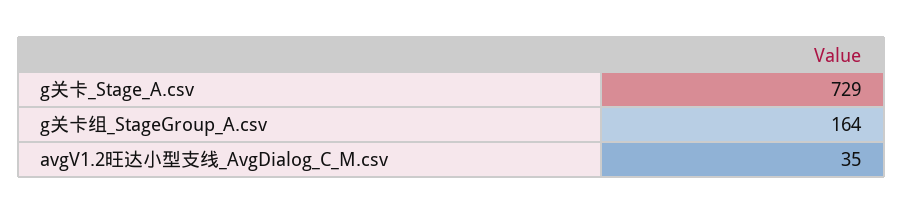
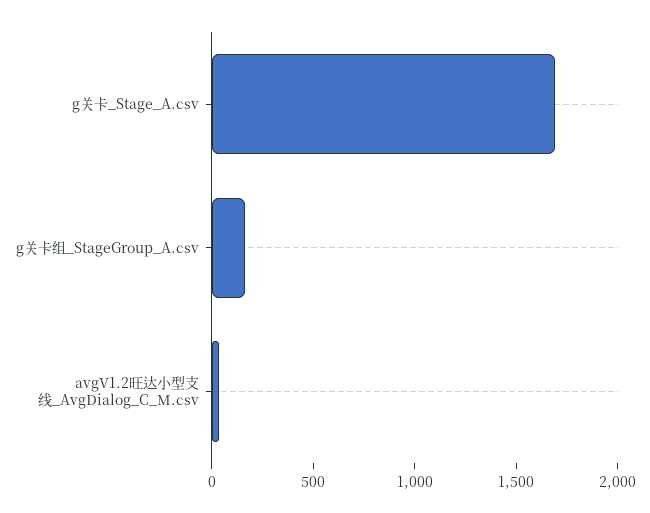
  {
-   "g关卡_Stage_A.csv": 729,
+   "g关卡_Stage_A.csv": 1700,
    "g关卡组_StageGroup_A.csv": 164,
    "avgV1.2旺达小型支线_AvgDialog_C_M.csv": 35
  }

